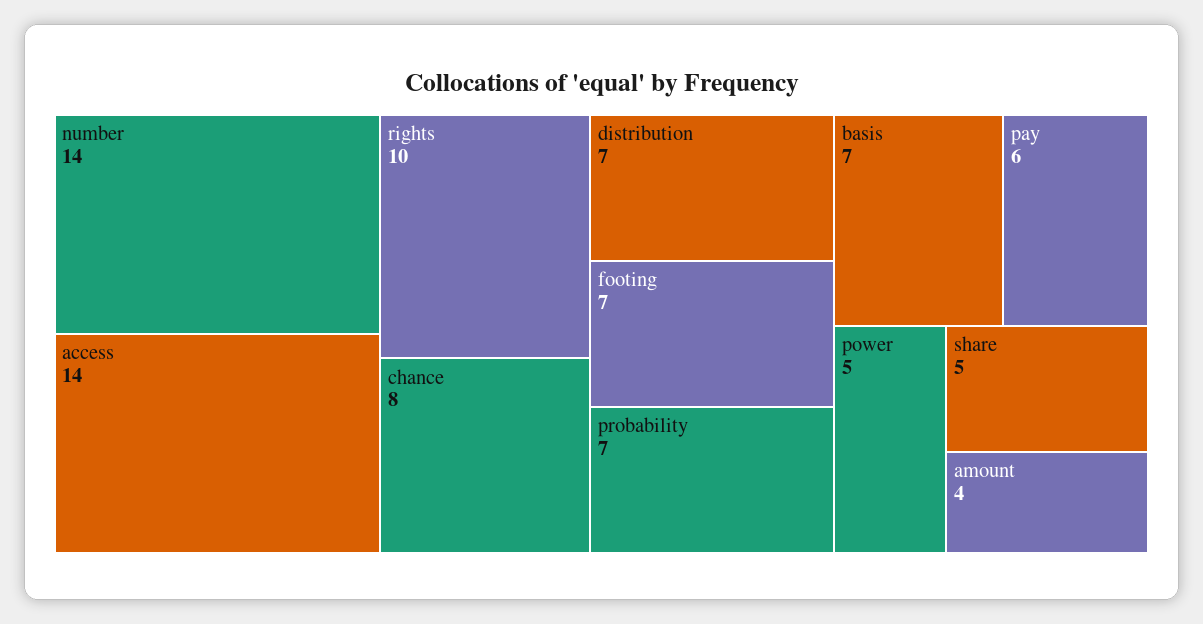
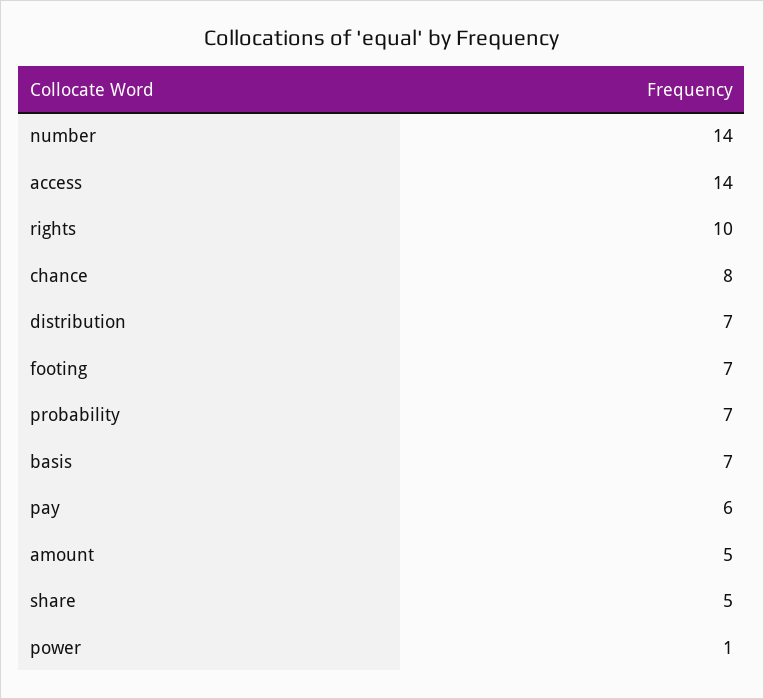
  {
    "number": 14,
    "access": 14,
    "rights": 10,
    "chance": 8,
    "distribution": 7,
    "footing": 7,
    "probability": 7,
    "basis": 7,
    "pay": 6,
-   "power": 5,
+   "power": 1,
    "share": 5,
-   "amount": 4
+   "amount": 5
  }

